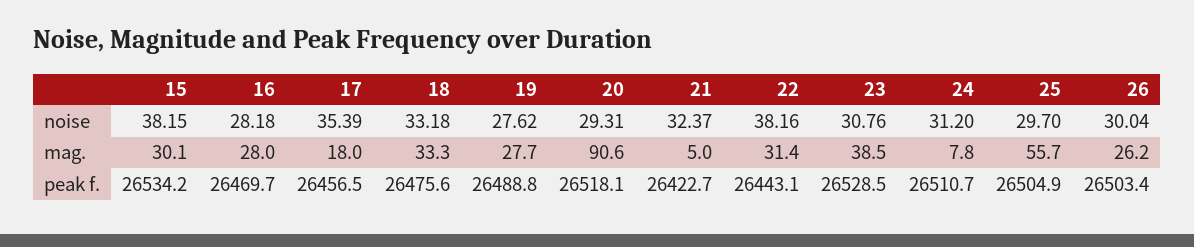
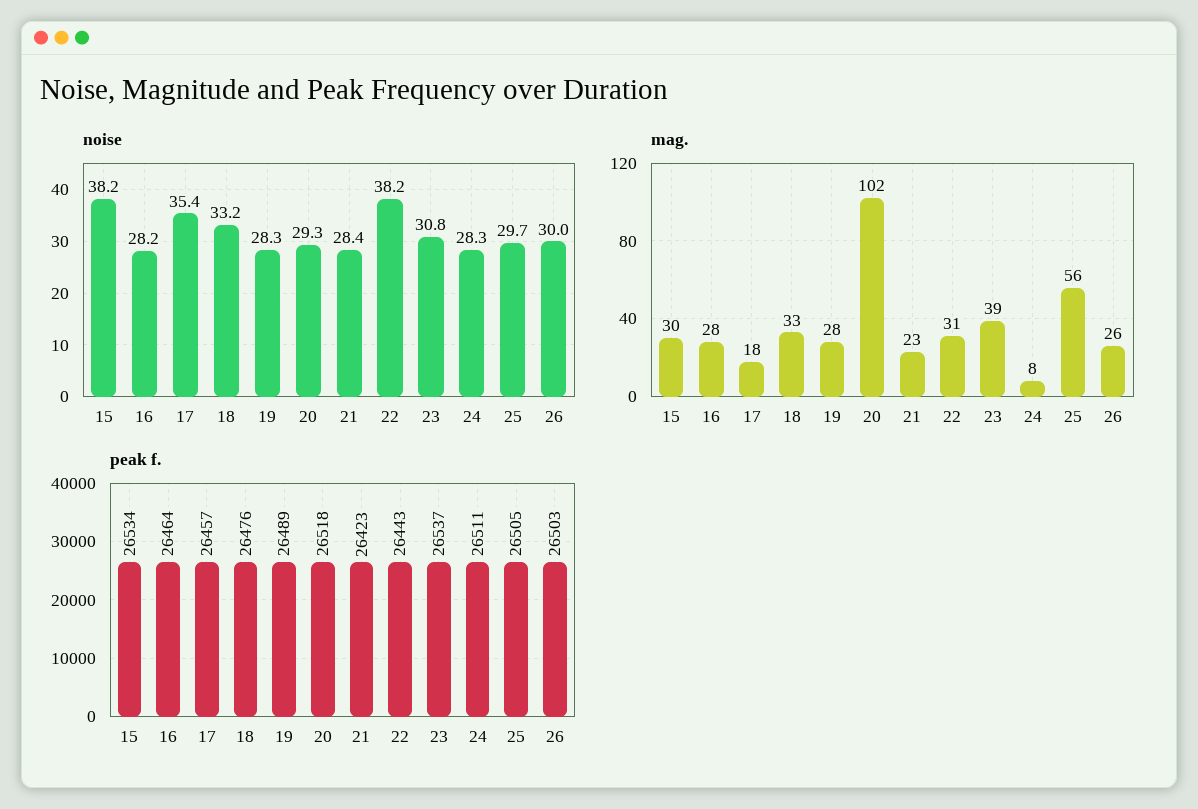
  {
    "noise": {
      "15": 38.15,
      "16": 28.18,
      "17": 35.39,
      "18": 33.18,
-     "19": 27.62,
+     "19": 28.3,
      "20": 29.31,
-     "21": 32.37,
+     "21": 28.4,
      "22": 38.16,
      "23": 30.76,
-     "24": 31.2,
+     "24": 28.3,
      "25": 29.7,
      "26": 30.04
    },
    "mag.": {
      "15": 30.1,
      "16": 28,
      "17": 18,
      "18": 33.3,
      "19": 27.7,
-     "20": 90.6,
+     "20": 102,
-     "21": 5,
+     "21": 23,
      "22": 31.4,
      "23": 38.5,
      "24": 7.8,
      "25": 55.7,
      "26": 26.2
    },
    "peak f.": {
      "15": 26534.2,
-     "16": 26469.7,
+     "16": 26464,
      "17": 26456.5,
      "18": 26475.6,
      "19": 26488.8,
      "20": 26518.1,
      "21": 26422.7,
      "22": 26443.1,
-     "23": 26528.5,
+     "23": 26537,
      "24": 26510.7,
      "25": 26504.9,
      "26": 26503.4
    }
  }

